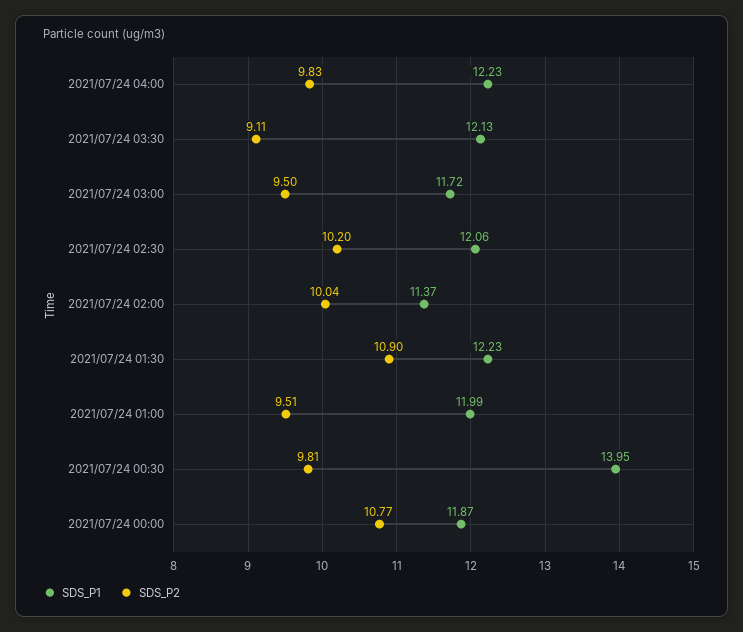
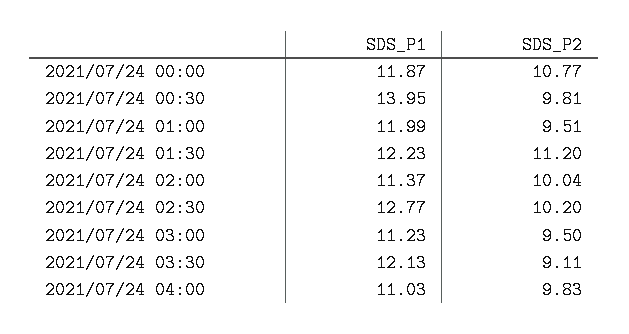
  {
    "SDS_P1": {
-     "2021/07/24 04:00": 12.23,
+     "2021/07/24 04:00": 11.03,
      "2021/07/24 03:30": 12.13,
-     "2021/07/24 03:00": 11.72,
+     "2021/07/24 03:00": 11.23,
-     "2021/07/24 02:30": 12.06,
+     "2021/07/24 02:30": 12.77,
      "2021/07/24 02:00": 11.37,
      "2021/07/24 01:30": 12.23,
      "2021/07/24 01:00": 11.99,
      "2021/07/24 00:30": 13.95,
      "2021/07/24 00:00": 11.87
    },
    "SDS_P2": {
      "2021/07/24 04:00": 9.83,
      "2021/07/24 03:30": 9.11,
      "2021/07/24 03:00": 9.5,
      "2021/07/24 02:30": 10.2,
      "2021/07/24 02:00": 10.04,
-     "2021/07/24 01:30": 10.9,
+     "2021/07/24 01:30": 11.2,
      "2021/07/24 01:00": 9.51,
      "2021/07/24 00:30": 9.81,
      "2021/07/24 00:00": 10.77
    }
  }

